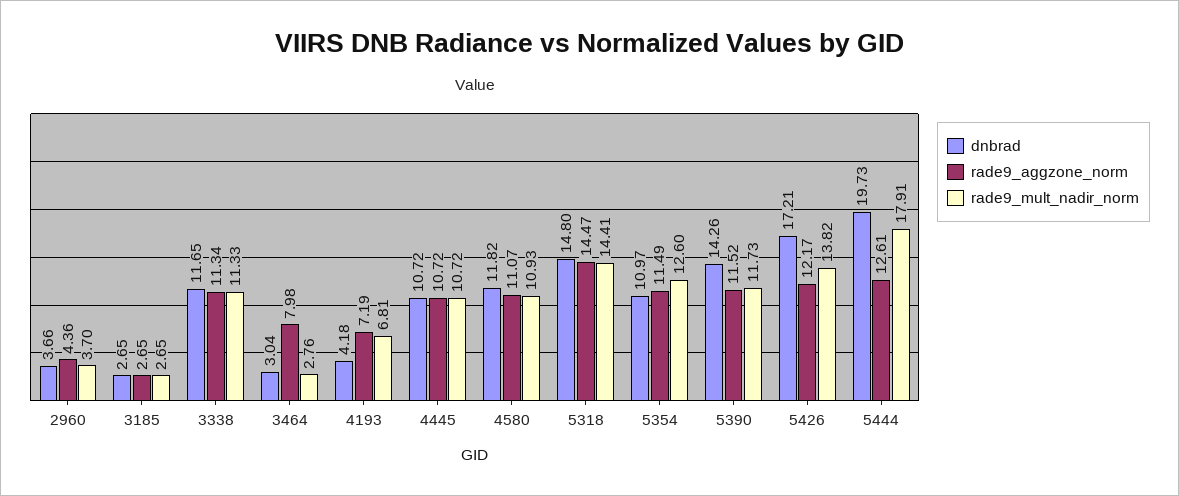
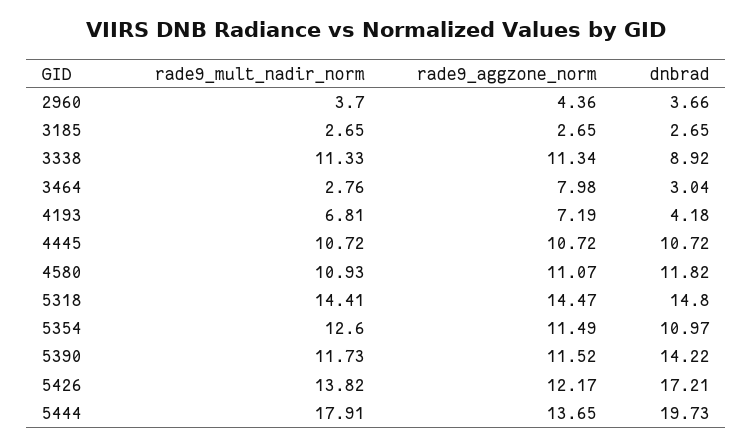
  {
    "dnbrad": {
      "2960": 3.66,
      "3185": 2.65,
-     "3338": 11.65,
+     "3338": 8.92,
      "3464": 3.04,
      "4193": 4.18,
      "4445": 10.72,
      "4580": 11.82,
      "5318": 14.8,
      "5354": 10.97,
-     "5390": 14.26,
+     "5390": 14.22,
      "5426": 17.21,
      "5444": 19.73
    },
    "rade9_aggzone_norm": {
      "2960": 4.36,
      "3185": 2.65,
      "3338": 11.34,
      "3464": 7.98,
      "4193": 7.19,
      "4445": 10.72,
      "4580": 11.07,
      "5318": 14.47,
      "5354": 11.49,
      "5390": 11.52,
      "5426": 12.17,
-     "5444": 12.61
+     "5444": 13.65
    },
    "rade9_mult_nadir_norm": {
      "2960": 3.7,
      "3185": 2.65,
      "3338": 11.33,
      "3464": 2.76,
      "4193": 6.81,
      "4445": 10.72,
      "4580": 10.93,
      "5318": 14.41,
      "5354": 12.6,
      "5390": 11.73,
      "5426": 13.82,
      "5444": 17.91
    }
  }

